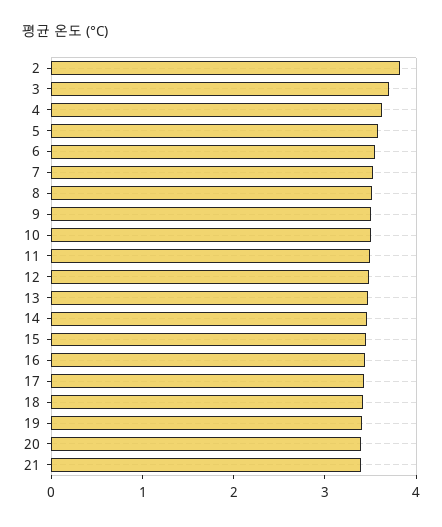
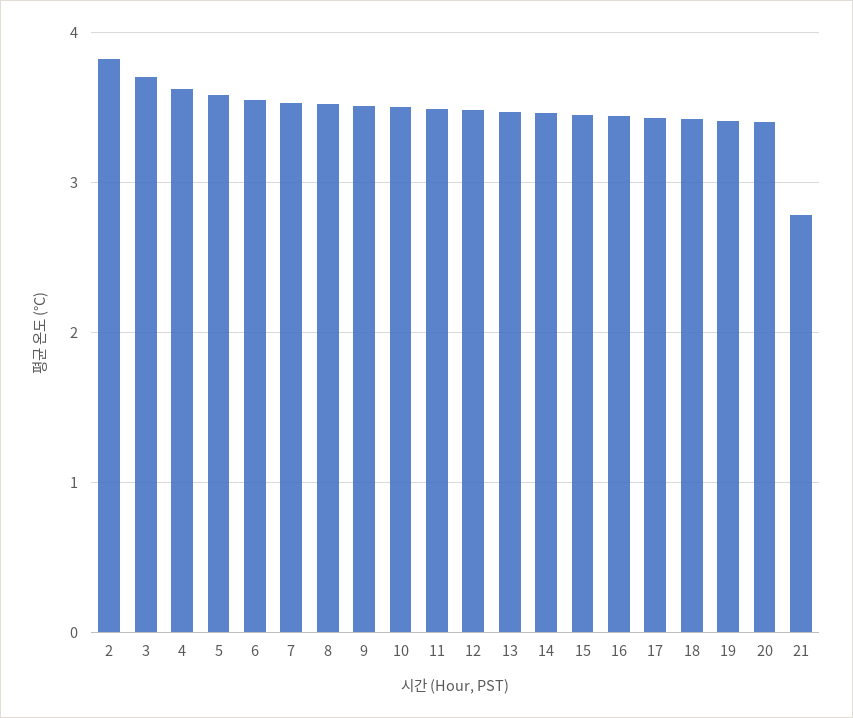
  {
    "2": 3.8,
    "3": 3.7,
    "4": 3.6,
    "5": 3.6,
    "6": 3.6,
    "7": 3.5,
    "8": 3.5,
    "9": 3.5,
    "10": 3.5,
    "11": 3.5,
    "12": 3.5,
    "13": 3.5,
    "14": 3.5,
    "15": 3.5,
    "16": 3.4,
    "17": 3.4,
    "18": 3.4,
    "19": 3.4,
    "20": 3.4,
-   "21": 3.4
+   "21": 2.8
  }

